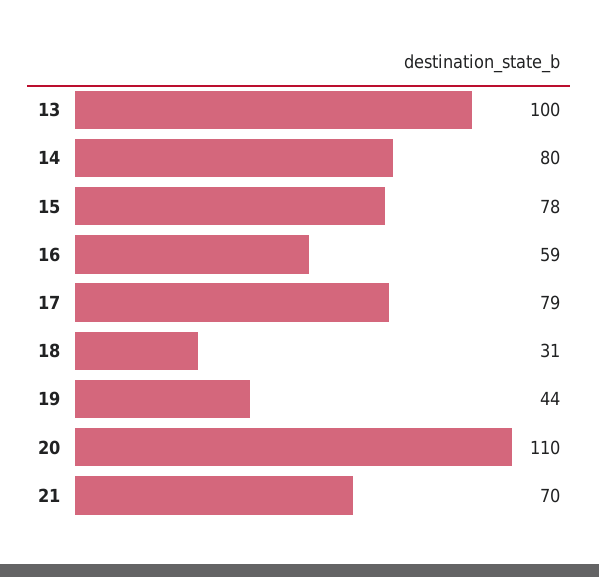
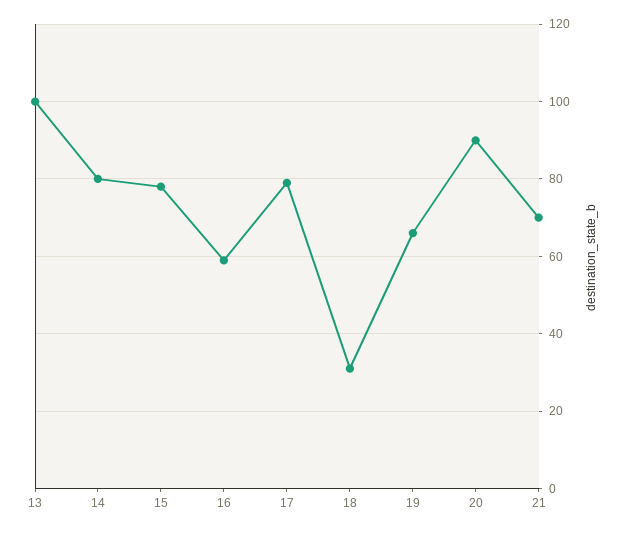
  {
    "13": 100,
    "14": 80,
    "15": 78,
    "16": 59,
    "17": 79,
    "18": 31,
-   "19": 44,
+   "19": 65,
-   "20": 110,
+   "20": 90,
    "21": 70
  }

